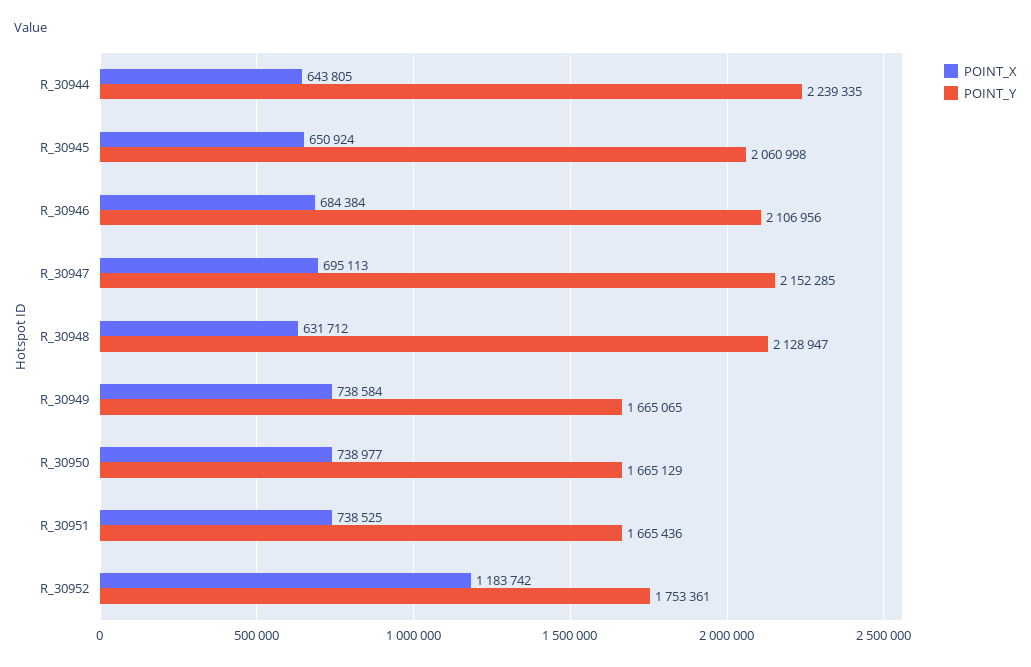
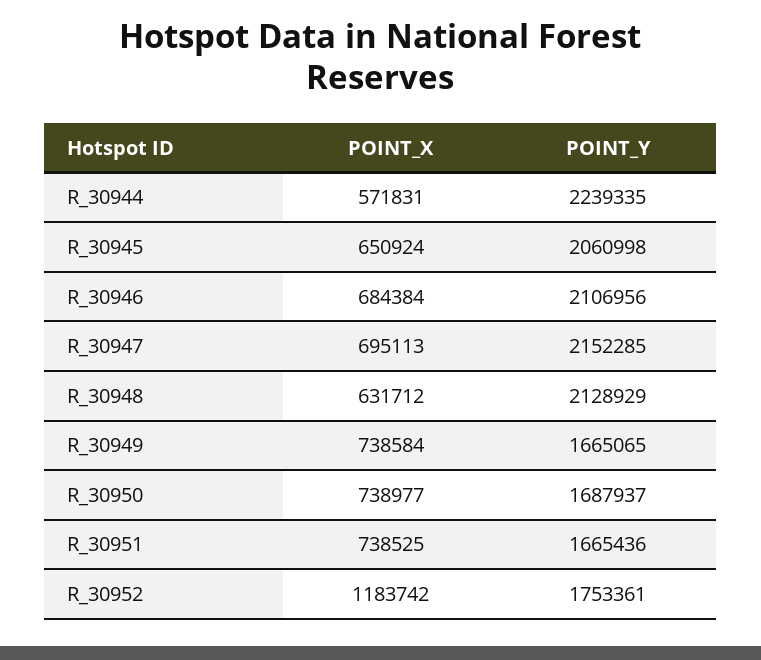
  {
    "POINT_X": {
-     "R_30944": 643805,
+     "R_30944": 571831,
      "R_30945": 650924,
      "R_30946": 684384,
      "R_30947": 695113,
      "R_30948": 631712,
      "R_30949": 738584,
      "R_30950": 738977,
      "R_30951": 738525,
      "R_30952": 1183742
    },
    "POINT_Y": {
      "R_30944": 2239335,
      "R_30945": 2060998,
      "R_30946": 2106956,
      "R_30947": 2152285,
-     "R_30948": 2128947,
+     "R_30948": 2128929,
      "R_30949": 1665065,
-     "R_30950": 1665129,
+     "R_30950": 1687937,
      "R_30951": 1665436,
      "R_30952": 1753361
    }
  }

